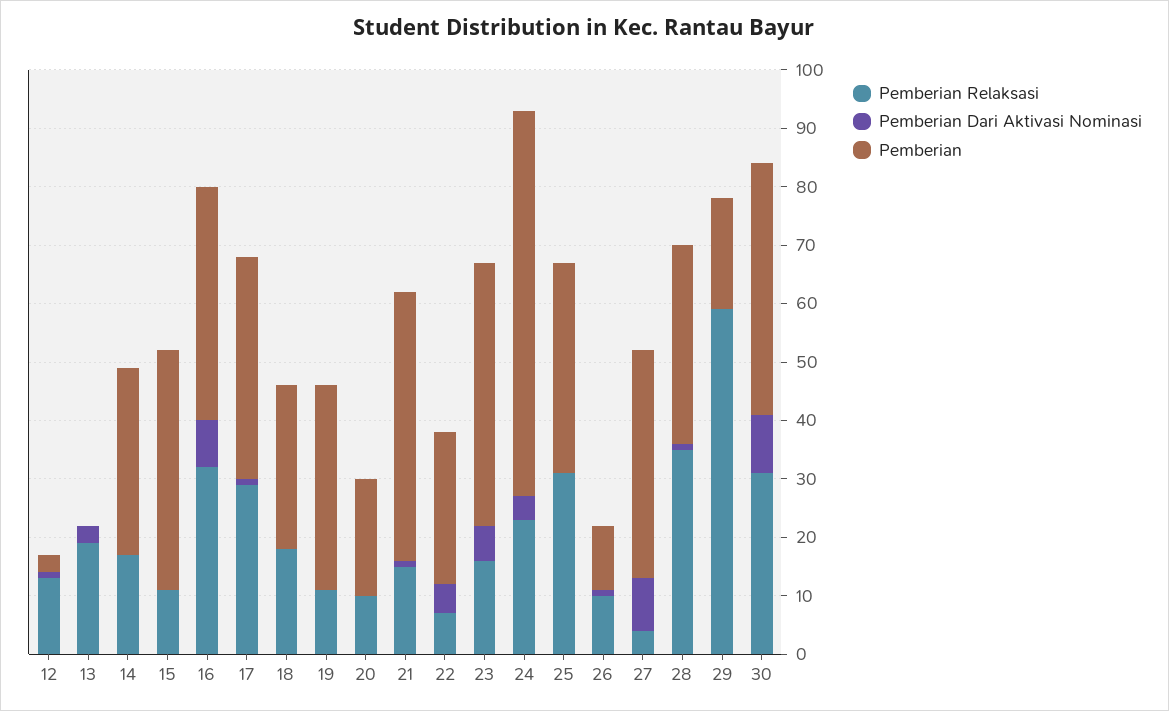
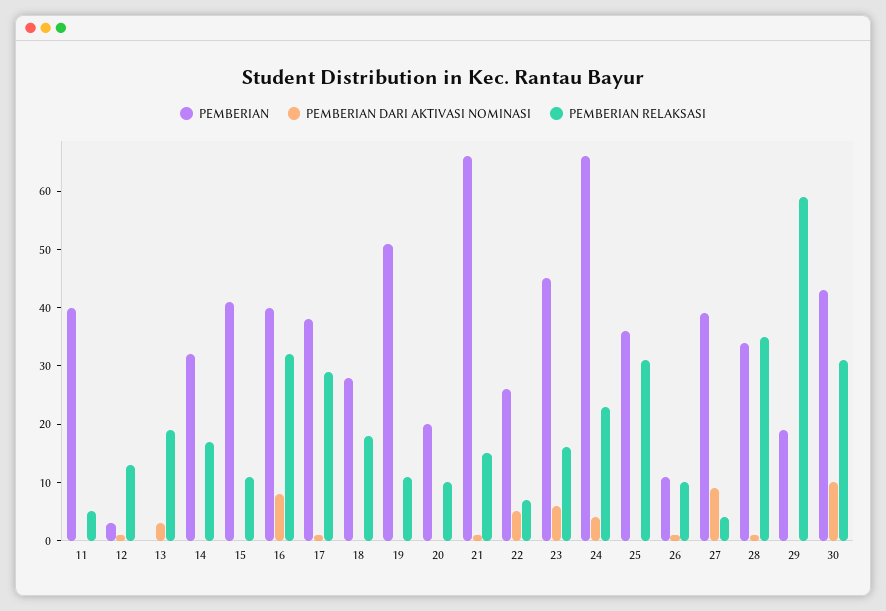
  {
    "Pemberian Relaksasi": {
      "12": 15,
      "13": 20,
      "14": 15,
      "15": 10,
      "16": 30,
      "17": 30,
      "18": 20,
      "19": 10,
      "20": 10,
      "21": 15,
      "22": 5,
      "23": 15,
      "24": 25,
      "25": 30,
      "26": 10,
      "27": 5,
      "28": 35,
      "29": 60,
-     "30": 30
+     "30": 30,
+     "11": 5
    },
    "Pemberian Dari Aktivasi Nominasi": {
      "12": 0,
      "13": 5,
      "14": 0,
      "15": 0,
      "16": 10,
      "17": 0,
      "18": 0,
      "19": 0,
      "20": 0,
      "21": 0,
      "22": 5,
      "23": 5,
      "24": 5,
      "25": 0,
      "26": 0,
      "27": 10,
      "28": 0,
      "29": 0,
-     "30": 10
+     "30": 10,
+     "11": 0
    },
    "Pemberian": {
      "12": 5,
      "13": 0,
      "14": 30,
      "15": 40,
      "16": 40,
      "17": 40,
      "18": 30,
-     "19": 35,
+     "19": 50,
      "20": 20,
-     "21": 45,
+     "21": 65,
      "22": 25,
      "23": 45,
      "24": 65,
      "25": 35,
      "26": 10,
      "27": 40,
      "28": 35,
      "29": 20,
-     "30": 45
+     "30": 45,
+     "11": 40
    }
  }

